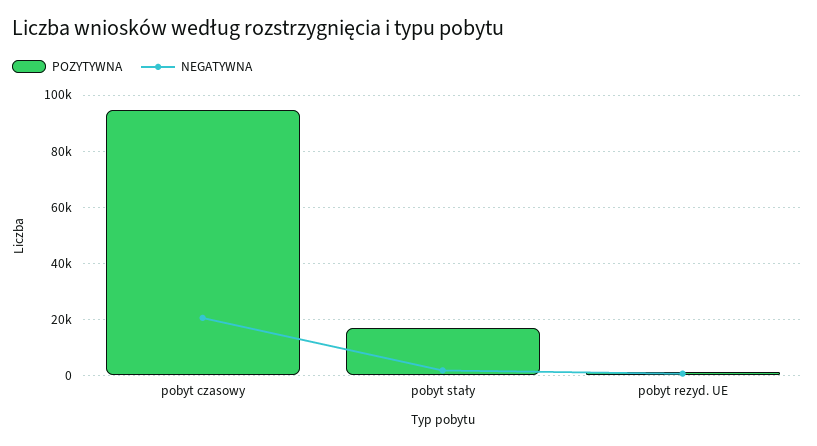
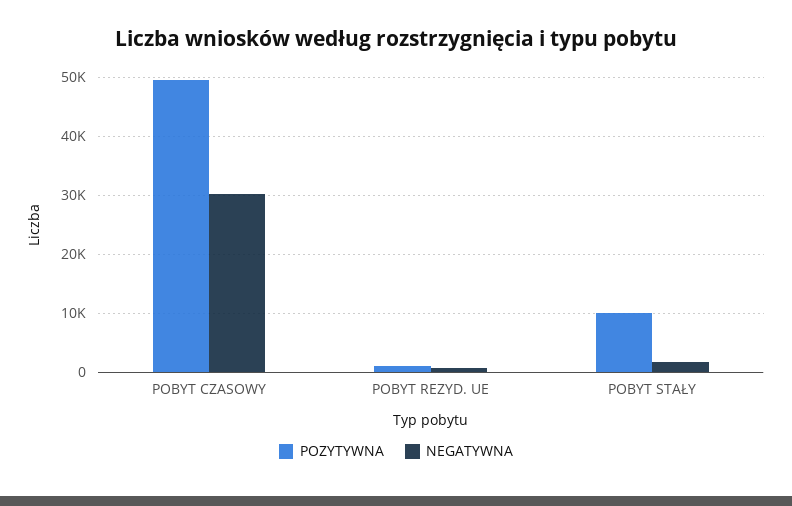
  {
    "POZYTYWNA": {
-     "pobyt czasowy": 95000,
+     "pobyt czasowy": 50000,
-     "pobyt stały": 17500,
+     "pobyt stały": 10000,
      "pobyt rezyd. UE": 2000
    },
    "NEGATYWNA": {
-     "pobyt czasowy": 20000,
+     "pobyt czasowy": 30000,
      "pobyt stały": 2000,
      "pobyt rezyd. UE": 0
    }
  }

